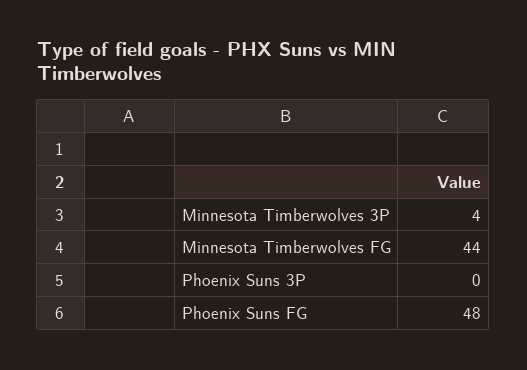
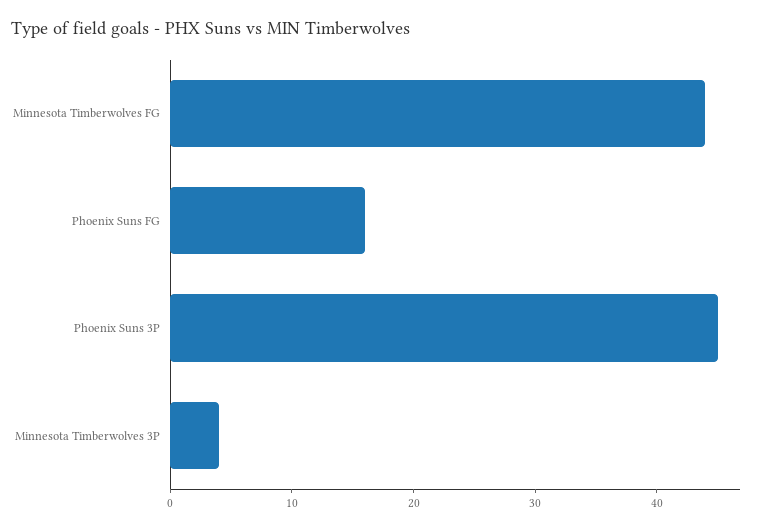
  {
    "Minnesota Timberwolves 3P": 4,
    "Minnesota Timberwolves FG": 44,
-   "Phoenix Suns 3P": 0,
+   "Phoenix Suns 3P": 45,
-   "Phoenix Suns FG": 48
+   "Phoenix Suns FG": 16
  }

